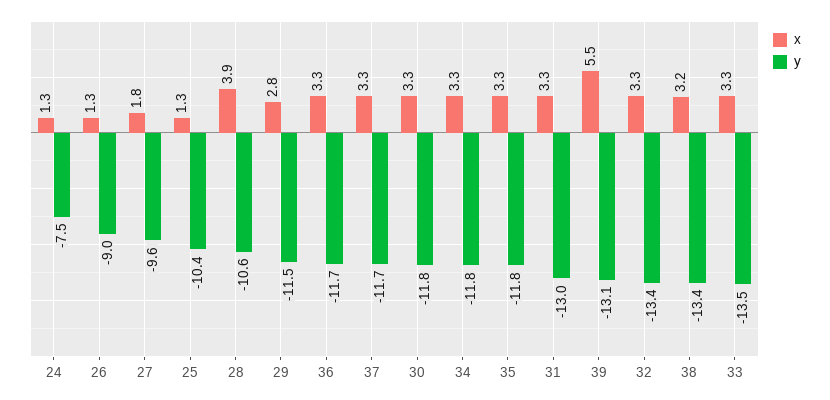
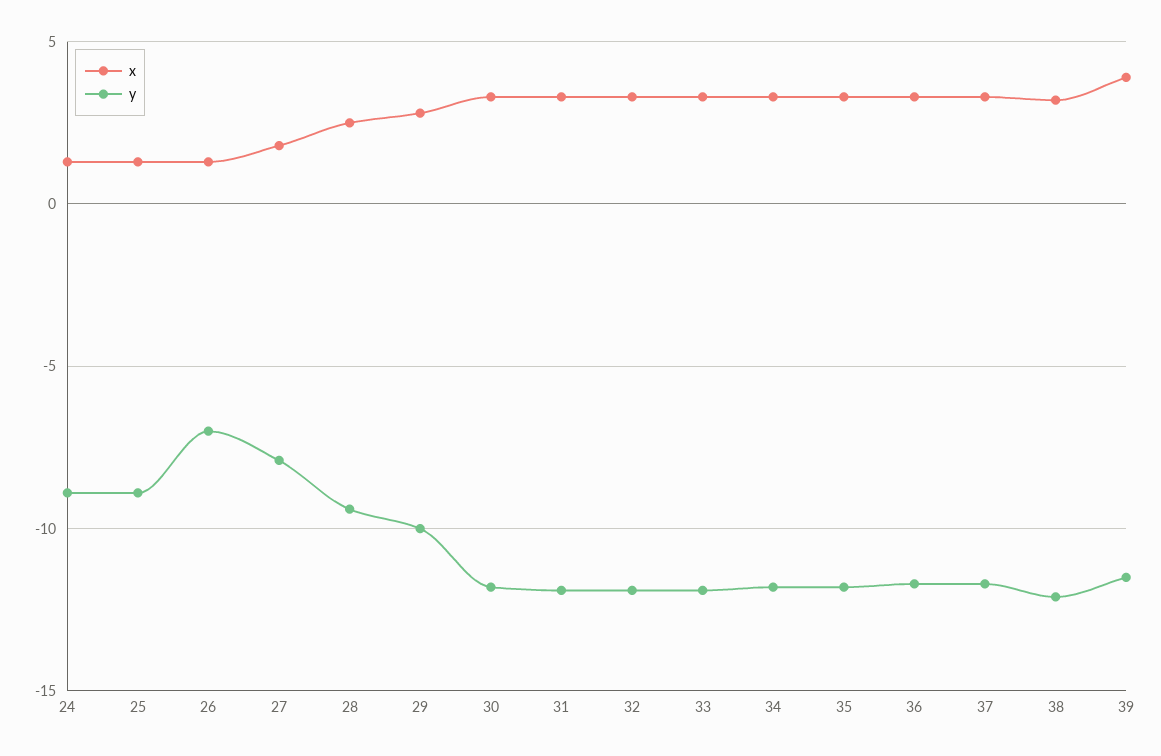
  {
    "x": {
      "24": 1.3,
      "26": 1.3,
      "27": 1.8,
      "25": 1.3,
-     "28": 3.9,
+     "28": 2.5,
      "29": 2.8,
      "36": 3.3,
      "37": 3.3,
      "30": 3.3,
      "34": 3.3,
      "35": 3.3,
      "31": 3.3,
-     "39": 5.5,
+     "39": 4,
      "32": 3.3,
      "38": 3.2,
      "33": 3.3
    },
    "y": {
-     "24": -7.5,
+     "24": -9,
-     "26": -9,
+     "26": -7,
-     "27": -9.6,
+     "27": -8,
-     "25": -10.4,
+     "25": -9,
-     "28": -10.6,
+     "28": -9.5,
-     "29": -11.5,
+     "29": -10,
      "36": -11.7,
      "37": -11.7,
      "30": -11.8,
      "34": -11.8,
      "35": -11.8,
-     "31": -13,
+     "31": -12,
-     "39": -13.1,
+     "39": -11.5,
-     "32": -13.4,
+     "32": -12,
-     "38": -13.4,
+     "38": -12,
-     "33": -13.5
+     "33": -12
    }
  }

